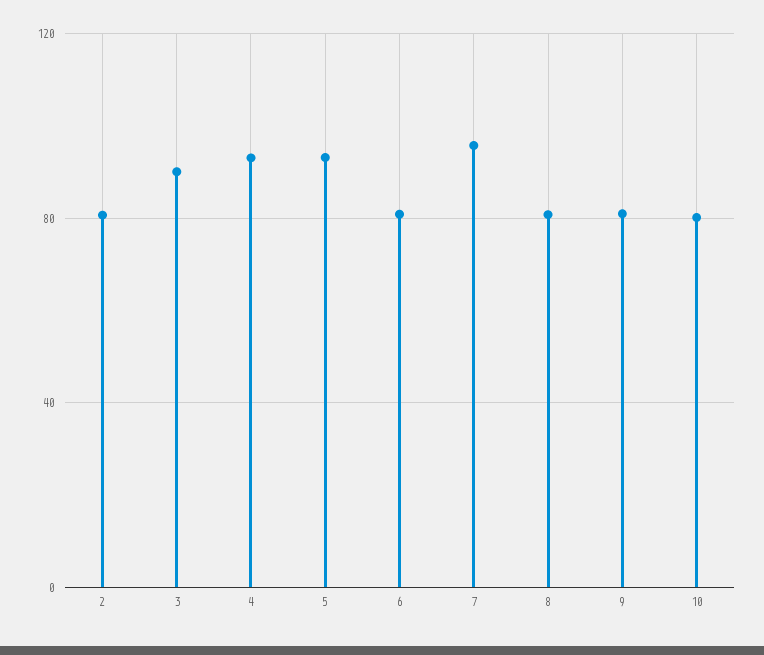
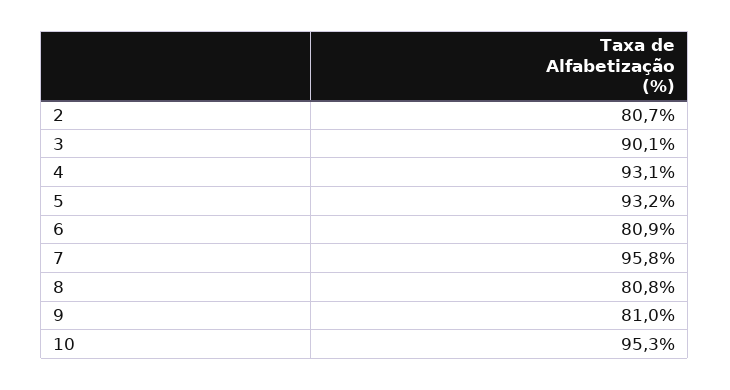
  {
    "2": 80.7,
    "3": 90.1,
    "4": 93.1,
    "5": 93.2,
    "6": 80.9,
    "7": 95.8,
    "8": 80.8,
    "9": 81,
-   "10": 80
+   "10": 95.3
  }

